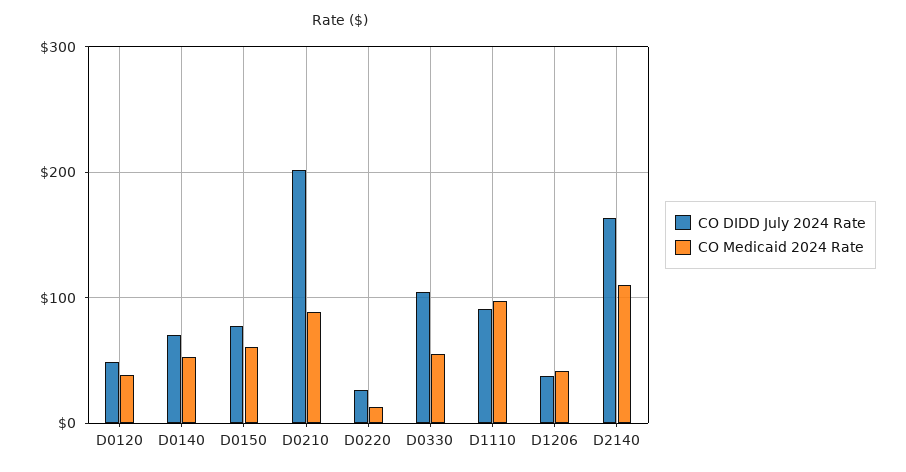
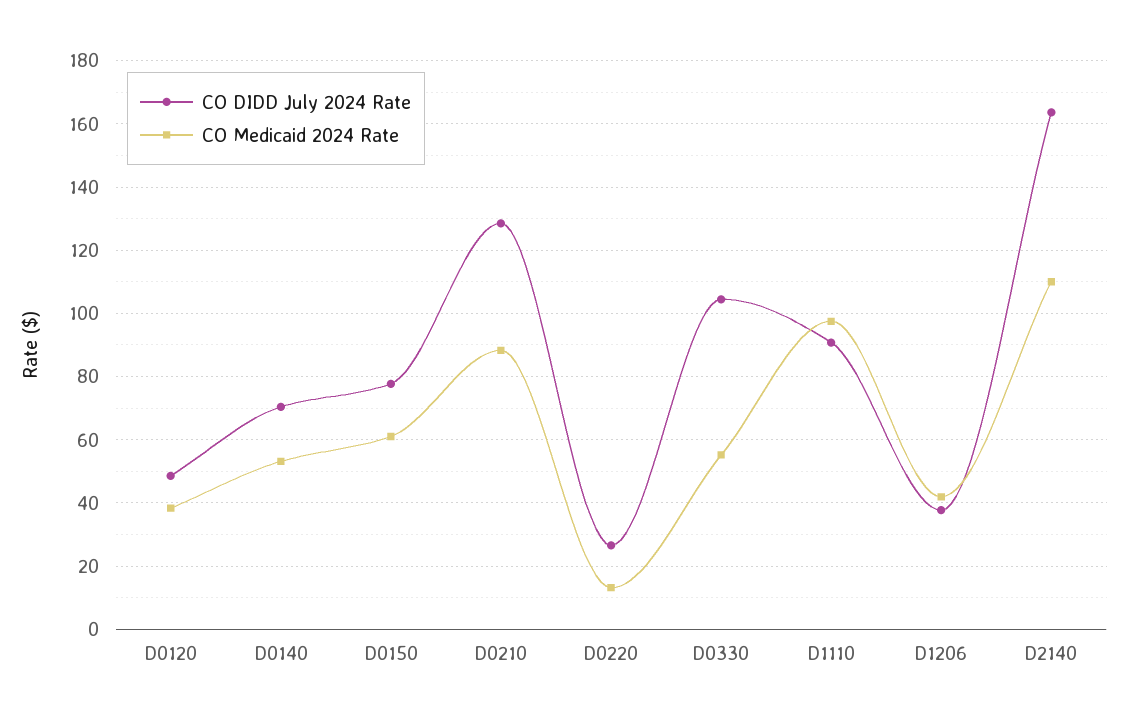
  {
    "CO DIDD July 2024 Rate": {
      "D0120": 48,
      "D0140": 70,
      "D0150": 78,
-     "D0210": 200,
+     "D0210": 128,
      "D0220": 26,
      "D0330": 104,
      "D1110": 90,
      "D1206": 38,
      "D2140": 164
    },
    "CO Medicaid 2024 Rate": {
      "D0120": 38,
      "D0140": 54,
      "D0150": 62,
      "D0210": 88,
      "D0220": 14,
      "D0330": 56,
      "D1110": 98,
      "D1206": 42,
      "D2140": 110
    }
  }

